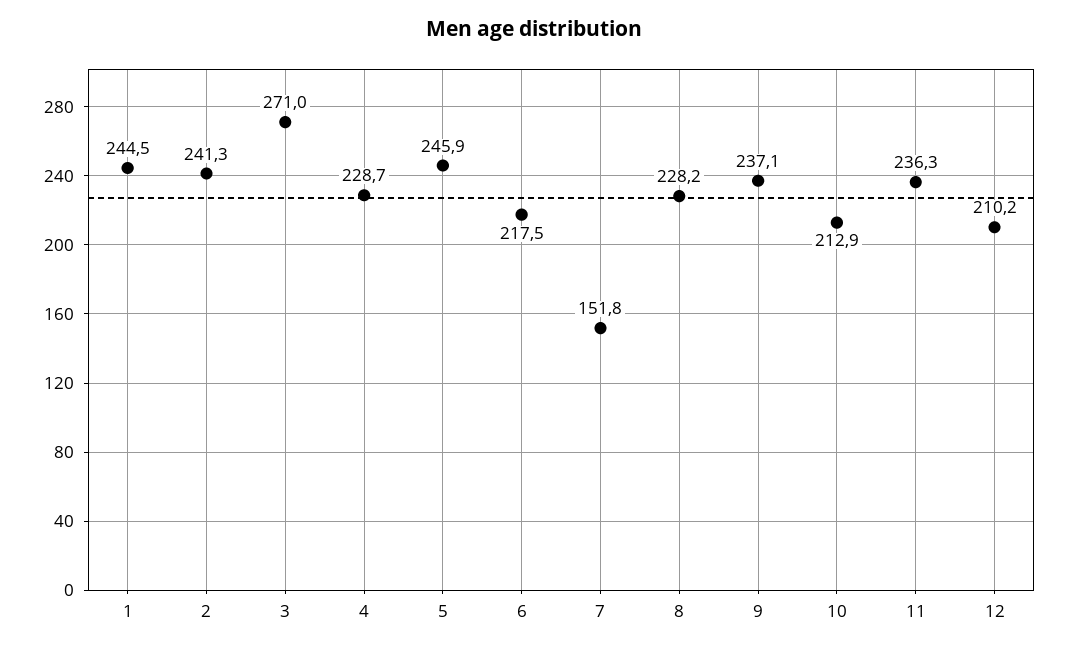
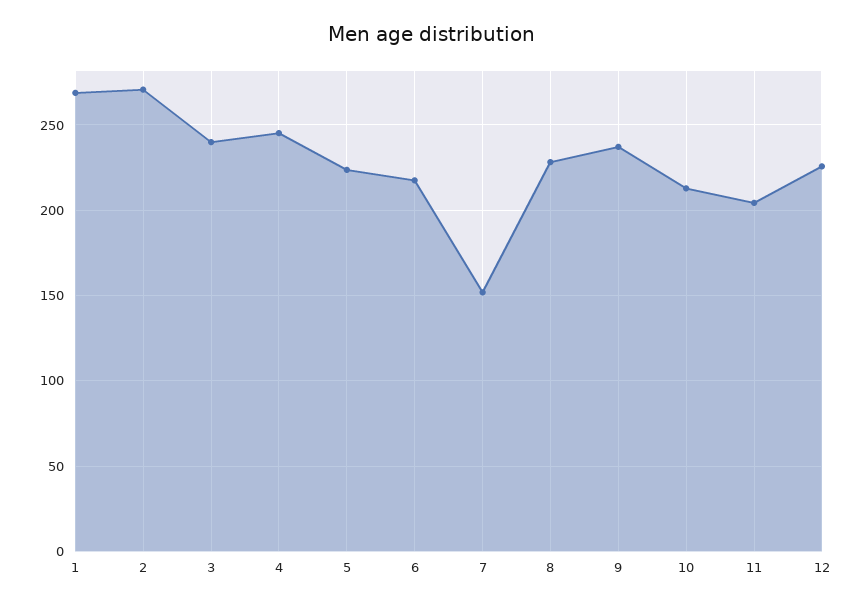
  {
-   "1": 244.5,
+   "1": 270,
-   "2": 241.3,
+   "2": 270,
-   "3": 271,
+   "3": 240,
-   "4": 228.7,
+   "4": 245,
-   "5": 245.9,
+   "5": 225,
    "6": 217.5,
    "7": 151.8,
    "8": 228.2,
    "9": 237.1,
    "10": 212.9,
-   "11": 236.3,
+   "11": 205,
-   "12": 210.2
+   "12": 225
  }

